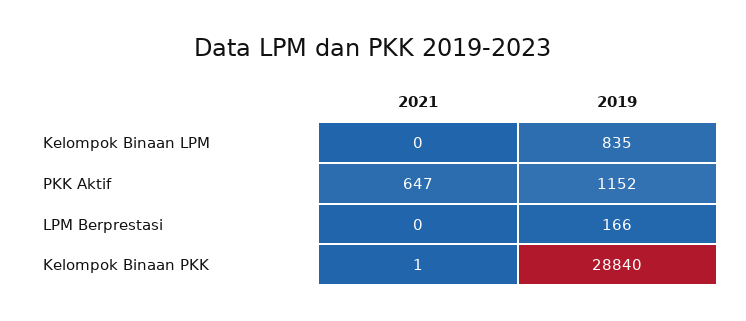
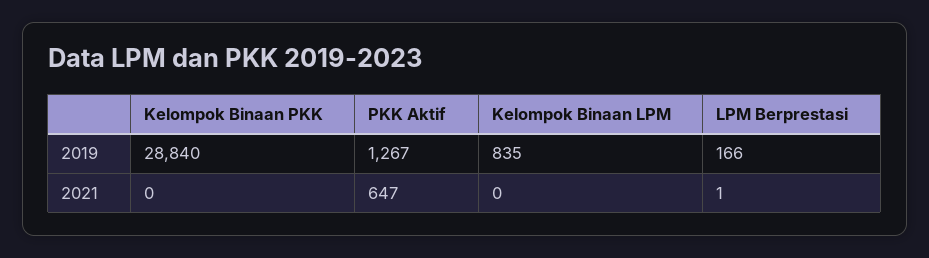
  {
    "2021": {
      "Kelompok Binaan LPM": 0,
      "PKK Aktif": 647,
-     "LPM Berprestasi": 0,
+     "LPM Berprestasi": 1,
-     "Kelompok Binaan PKK": 1
+     "Kelompok Binaan PKK": 0
    },
    "2019": {
      "Kelompok Binaan LPM": 835,
-     "PKK Aktif": 1152,
+     "PKK Aktif": 1267,
      "LPM Berprestasi": 166,
      "Kelompok Binaan PKK": 28840
    }
  }

